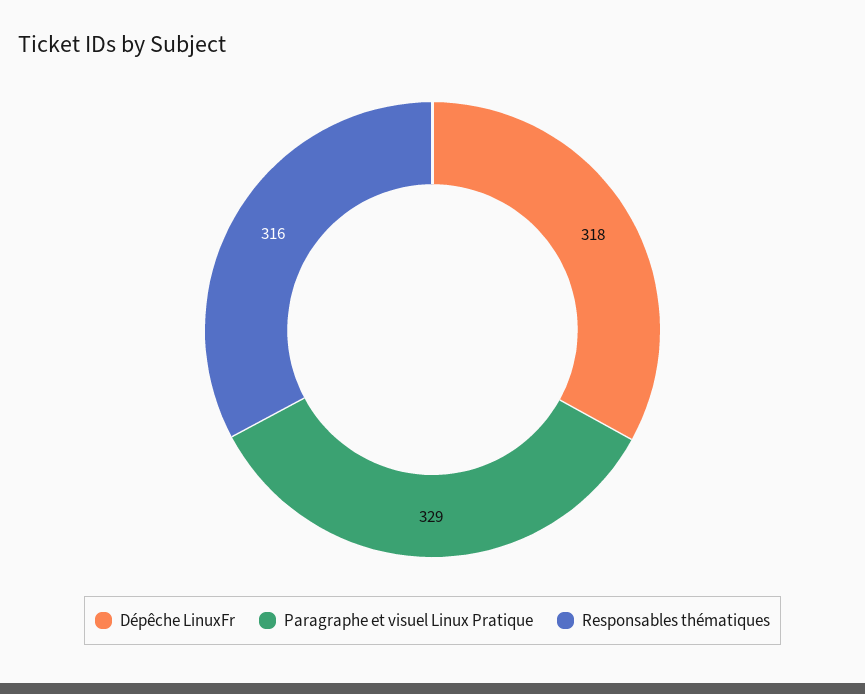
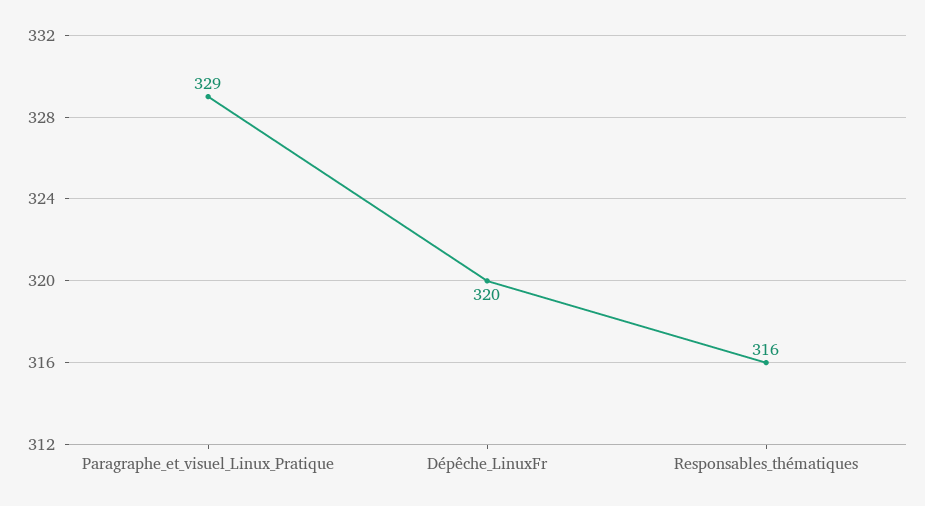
  {
-   "Dépêche LinuxFr": 318,
+   "Dépêche LinuxFr": 320,
    "Paragraphe et visuel Linux Pratique": 329,
    "Responsables thématiques": 316
  }

